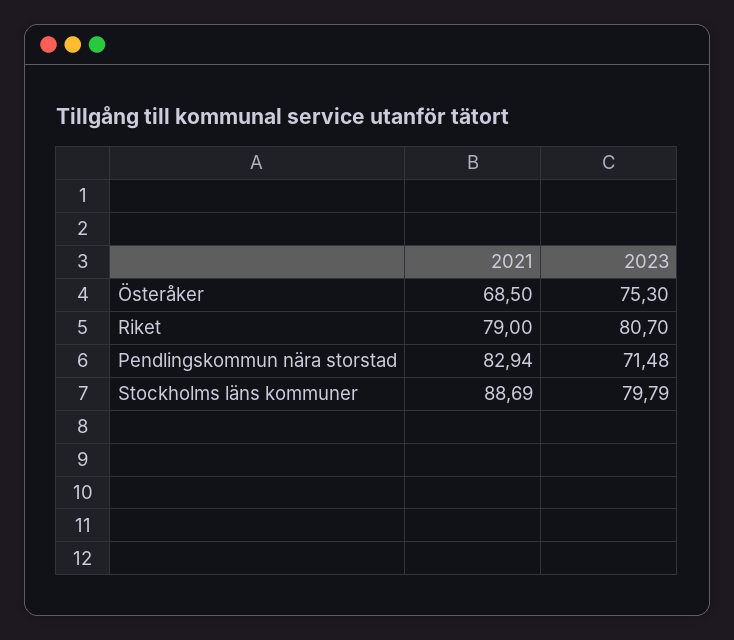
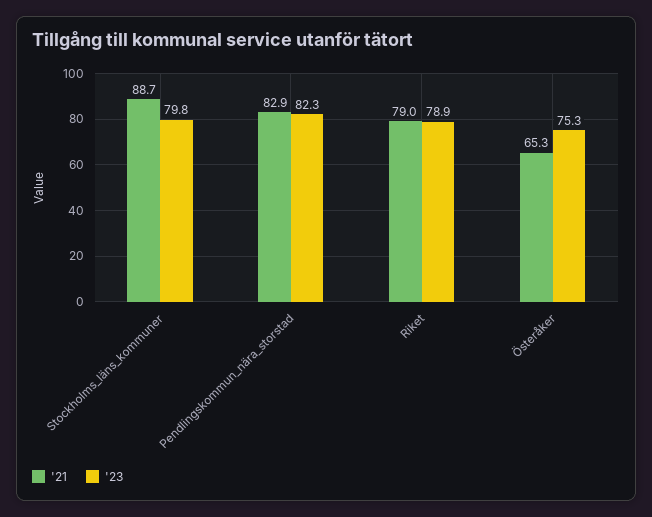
  {
    "2021": {
-     "Österåker": 68.5,
+     "Österåker": 65.3,
      "Riket": 79,
      "Pendlingskommun nära storstad": 82.94,
      "Stockholms läns kommuner": 88.69
    },
    "2023": {
      "Österåker": 75.3,
-     "Riket": 80.7,
+     "Riket": 78.9,
-     "Pendlingskommun nära storstad": 71.48,
+     "Pendlingskommun nära storstad": 82.3,
      "Stockholms läns kommuner": 79.79
    }
  }

